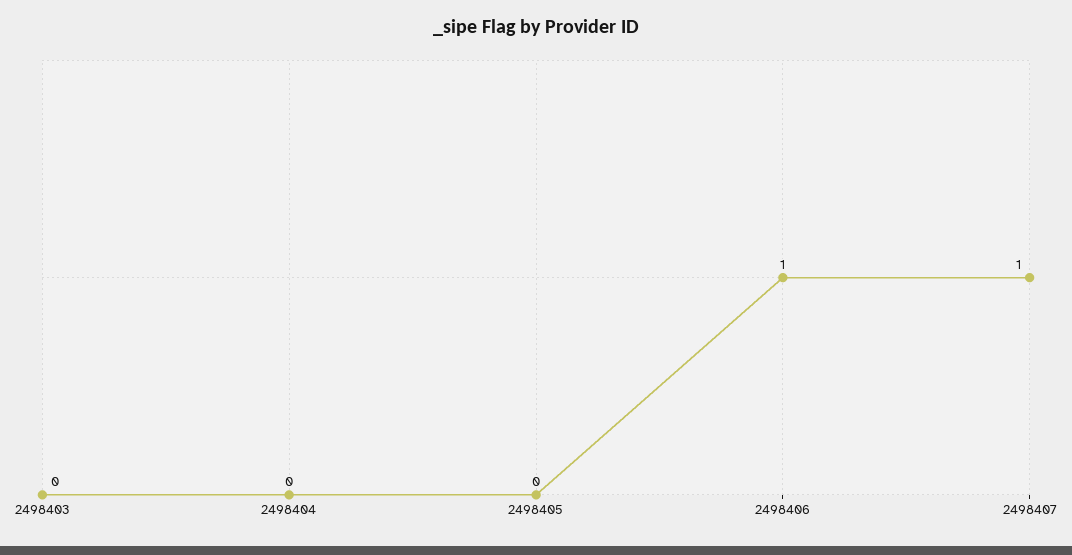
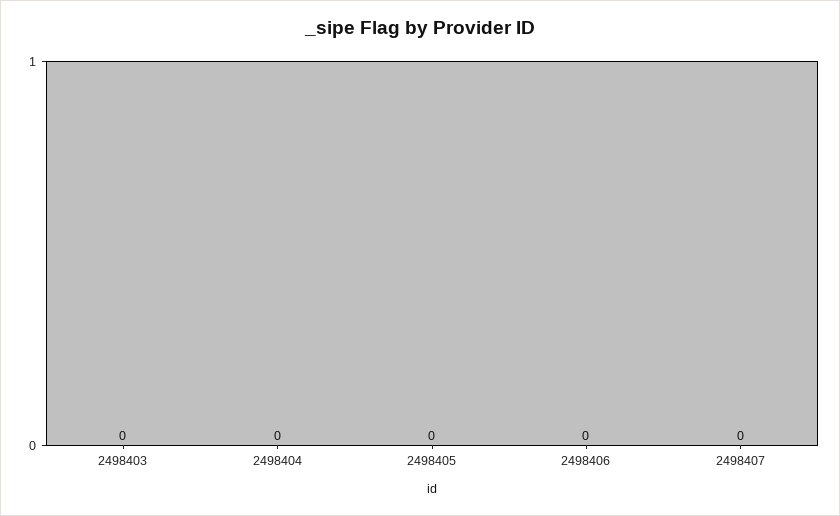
  {
    "2498403": 0,
    "2498404": 0,
    "2498405": 0,
-   "2498406": 1,
+   "2498406": 0,
-   "2498407": 1
+   "2498407": 0
  }

